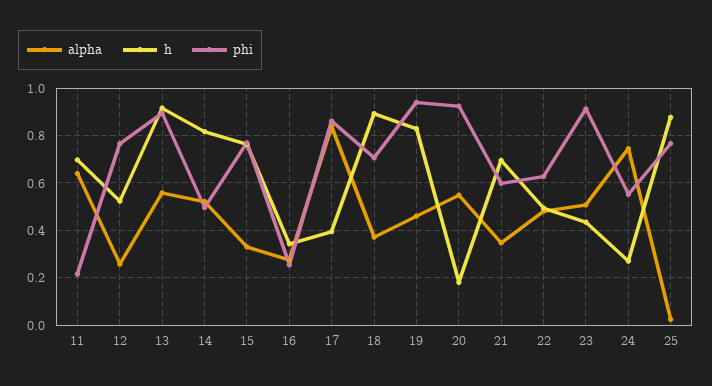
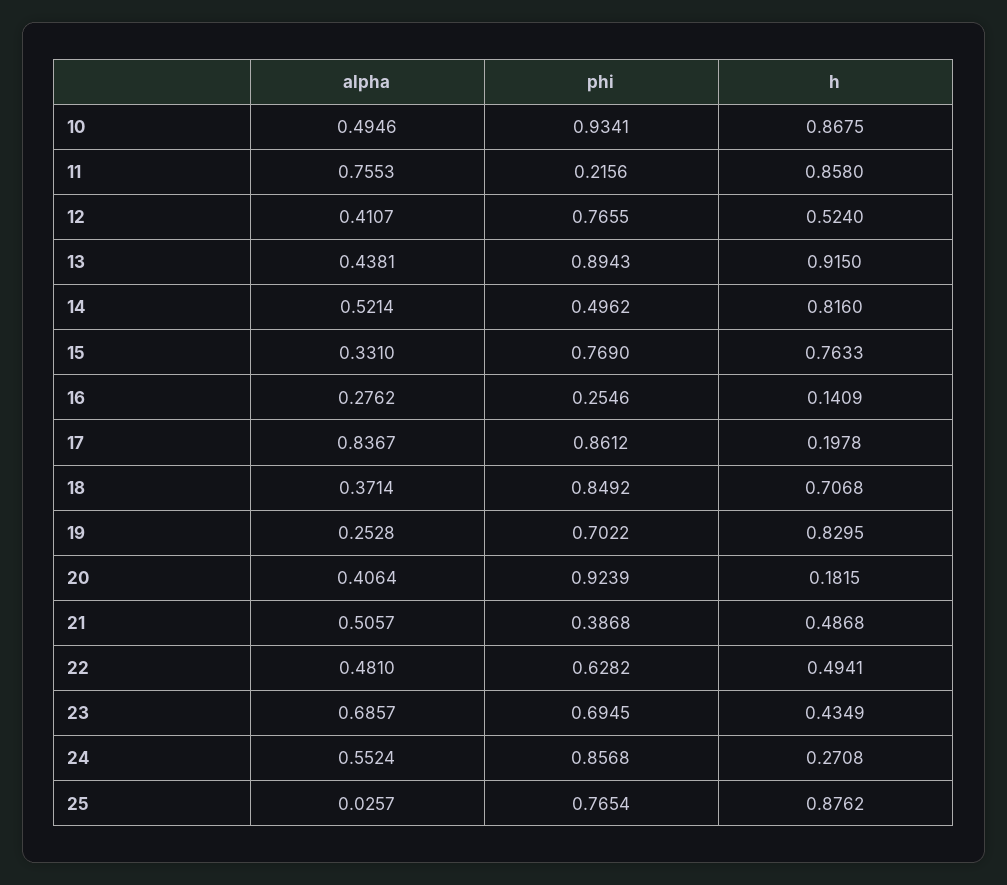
  {
    "alpha": {
-     "11": 0.65,
+     "11": 0.7553,
-     "12": 0.25,
+     "12": 0.4107,
-     "13": 0.55,
+     "13": 0.4381,
      "14": 0.5214,
      "15": 0.331,
      "16": 0.2762,
      "17": 0.8367,
      "18": 0.3714,
-     "19": 0.45,
+     "19": 0.2528,
-     "20": 0.55,
+     "20": 0.4064,
-     "21": 0.35,
+     "21": 0.5057,
      "22": 0.481,
-     "23": 0.5,
+     "23": 0.6857,
-     "24": 0.75,
+     "24": 0.5524,
-     "25": 0.0257
+     "25": 0.0257,
+     "10": 0.4946
    },
    "h": {
-     "11": 0.7,
+     "11": 0.858,
      "12": 0.524,
      "13": 0.915,
      "14": 0.816,
      "15": 0.7633,
-     "16": 0.35,
+     "16": 0.1409,
-     "17": 0.4,
+     "17": 0.1978,
-     "18": 0.9,
+     "18": 0.7068,
      "19": 0.8295,
      "20": 0.1815,
-     "21": 0.7,
+     "21": 0.4868,
      "22": 0.4941,
      "23": 0.4349,
      "24": 0.2708,
-     "25": 0.8762
+     "25": 0.8762,
+     "10": 0.8675
    },
    "phi": {
      "11": 0.2156,
      "12": 0.7655,
      "13": 0.8943,
      "14": 0.4962,
      "15": 0.769,
      "16": 0.2546,
      "17": 0.8612,
-     "18": 0.7,
+     "18": 0.8492,
-     "19": 0.95,
+     "19": 0.7022,
      "20": 0.9239,
-     "21": 0.6,
+     "21": 0.3868,
      "22": 0.6282,
-     "23": 0.9,
+     "23": 0.6945,
-     "24": 0.55,
+     "24": 0.8568,
-     "25": 0.7654
+     "25": 0.7654,
+     "10": 0.9341
    }
  }

